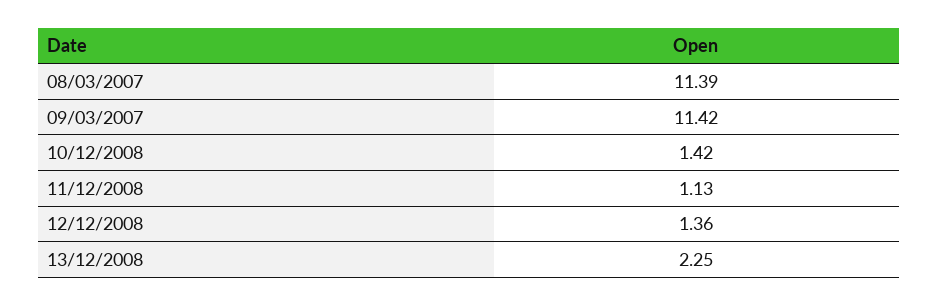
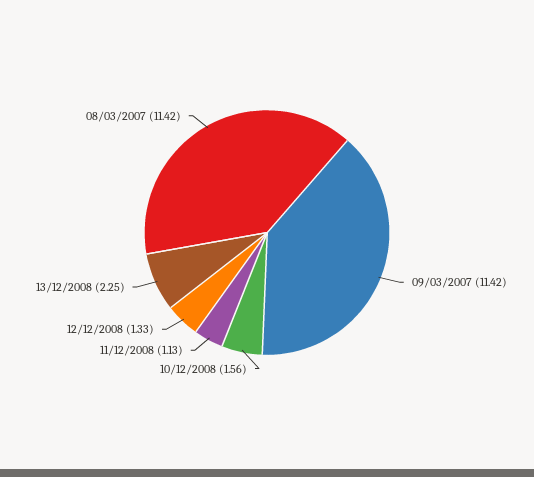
  {
-   "08/03/2007": 11.39,
+   "08/03/2007": 11.42,
    "09/03/2007": 11.42,
-   "10/12/2008": 1.42,
+   "10/12/2008": 1.56,
    "11/12/2008": 1.13,
-   "12/12/2008": 1.36,
+   "12/12/2008": 1.33,
    "13/12/2008": 2.25
  }

